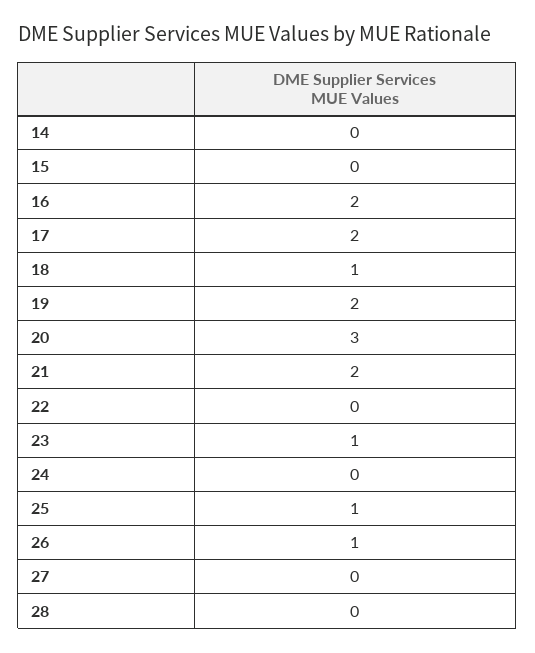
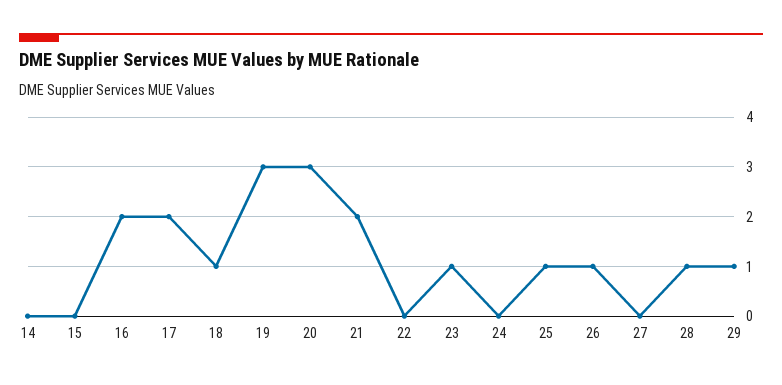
  {
    "14": 0,
    "15": 0,
    "16": 2,
    "17": 2,
    "18": 1,
-   "19": 2,
+   "19": 3,
    "20": 3,
    "21": 2,
    "22": 0,
    "23": 1,
    "24": 0,
    "25": 1,
    "26": 1,
    "27": 0,
-   "28": 0
+   "28": 1,
+   "29": 1
  }

